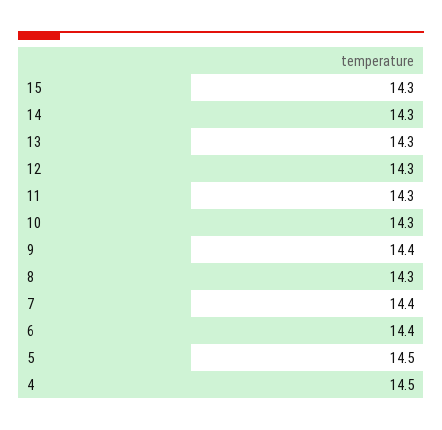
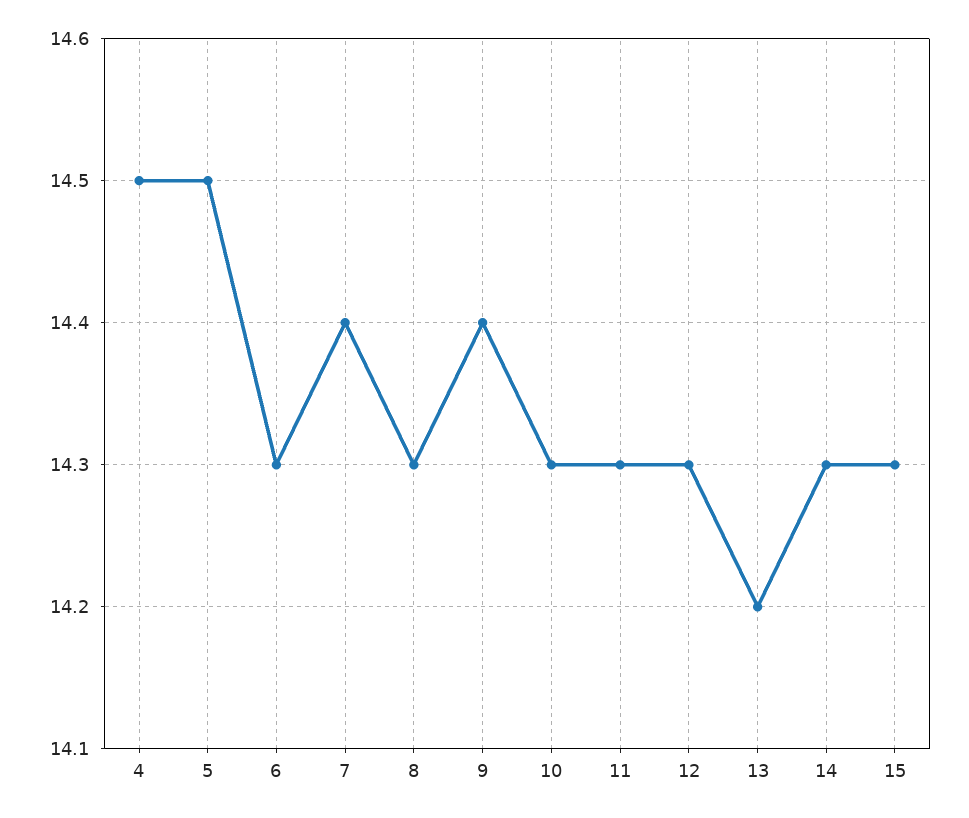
  {
    "15": 14.3,
    "14": 14.3,
-   "13": 14.3,
+   "13": 14.2,
    "12": 14.3,
    "11": 14.3,
    "10": 14.3,
    "9": 14.4,
    "8": 14.3,
    "7": 14.4,
-   "6": 14.4,
+   "6": 14.3,
    "5": 14.5,
    "4": 14.5
  }

